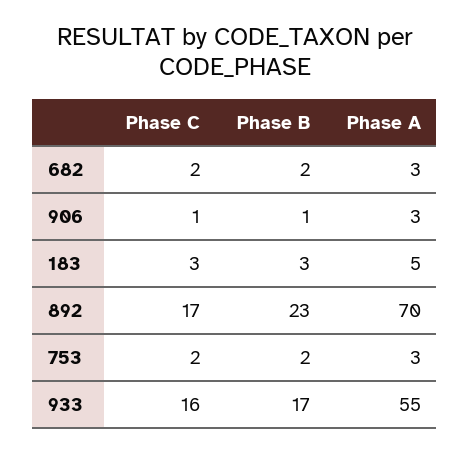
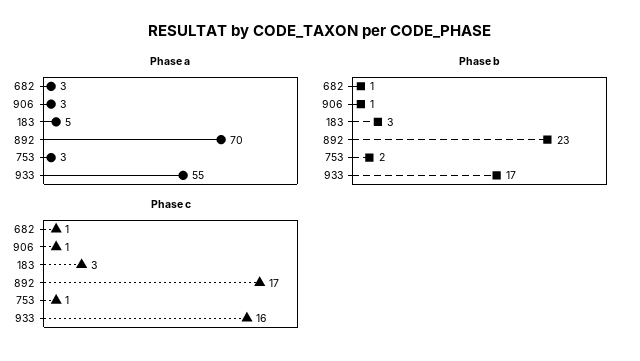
  {
    "Phase C": {
-     "682": 2,
+     "682": 1,
      "906": 1,
      "183": 3,
      "892": 17,
-     "753": 2,
+     "753": 1,
      "933": 16
    },
    "Phase B": {
-     "682": 2,
+     "682": 1,
      "906": 1,
      "183": 3,
      "892": 23,
      "753": 2,
      "933": 17
    },
    "Phase A": {
      "682": 3,
      "906": 3,
      "183": 5,
      "892": 70,
      "753": 3,
      "933": 55
    }
  }

